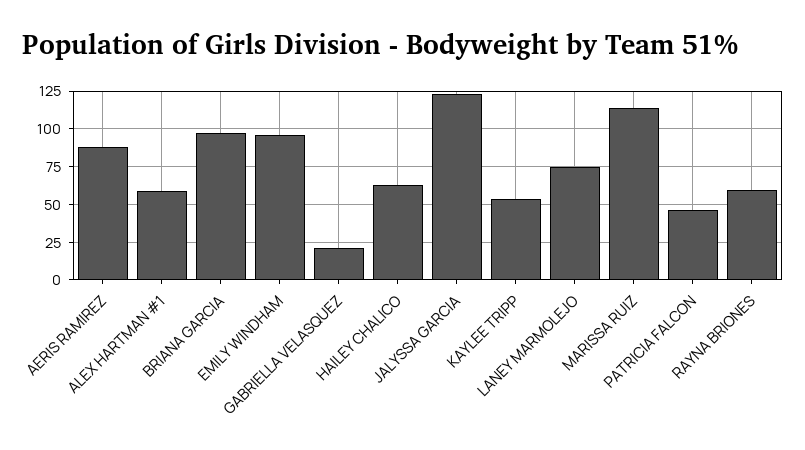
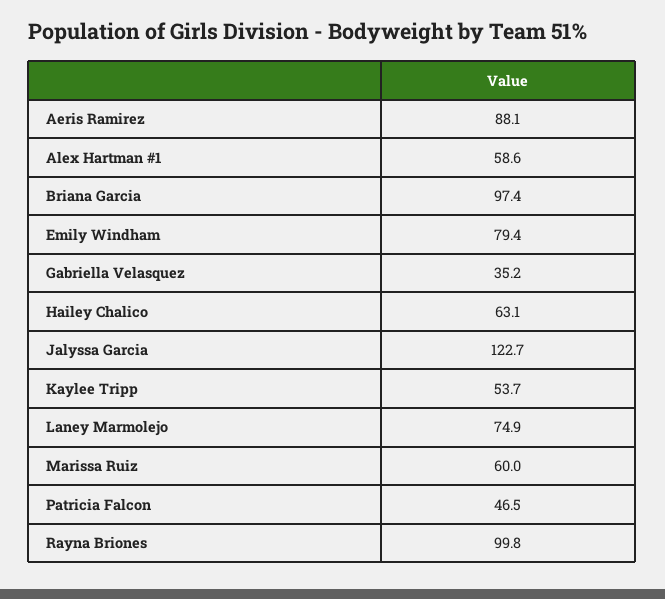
  {
    "AERIS RAMIREZ": 88.1,
    "ALEX HARTMAN #1": 58.6,
    "BRIANA GARCIA": 97.4,
-   "EMILY WINDHAM": 95,
+   "EMILY WINDHAM": 79.4,
-   "GABRIELLA VELASQUEZ": 20,
+   "GABRIELLA VELASQUEZ": 35.2,
    "HAILEY CHALICO": 63.1,
    "JALYSSA GARCIA": 122.7,
    "KAYLEE TRIPP": 53.7,
    "LANEY MARMOLEJO": 74.9,
-   "MARISSA RUIZ": 115,
+   "MARISSA RUIZ": 60,
    "PATRICIA FALCON": 46.5,
-   "RAYNA BRIONES": 60
+   "RAYNA BRIONES": 99.8
  }

